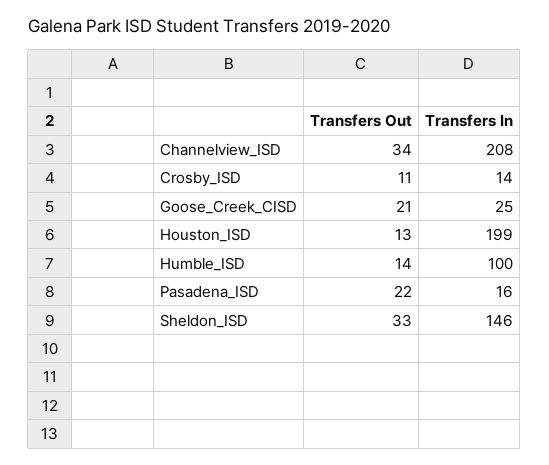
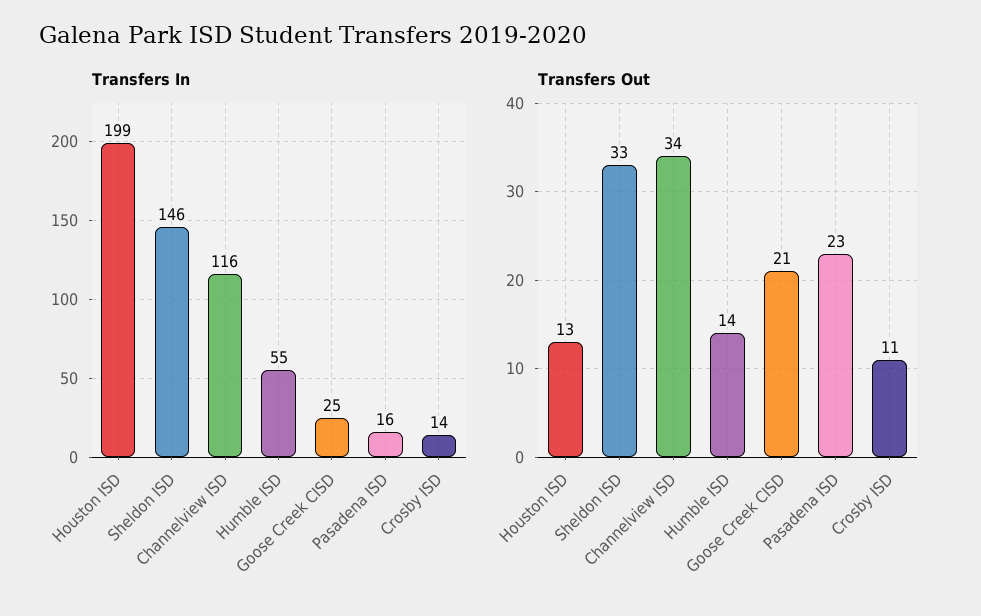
  {
    "Transfers Out": {
      "Channelview_ISD": 34,
      "Crosby_ISD": 11,
      "Goose_Creek_CISD": 21,
      "Houston_ISD": 13,
      "Humble_ISD": 14,
-     "Pasadena_ISD": 22,
+     "Pasadena_ISD": 23,
      "Sheldon_ISD": 33
    },
    "Transfers In": {
-     "Channelview_ISD": 208,
+     "Channelview_ISD": 116,
      "Crosby_ISD": 14,
      "Goose_Creek_CISD": 25,
      "Houston_ISD": 199,
-     "Humble_ISD": 100,
+     "Humble_ISD": 55,
      "Pasadena_ISD": 16,
      "Sheldon_ISD": 146
    }
  }

